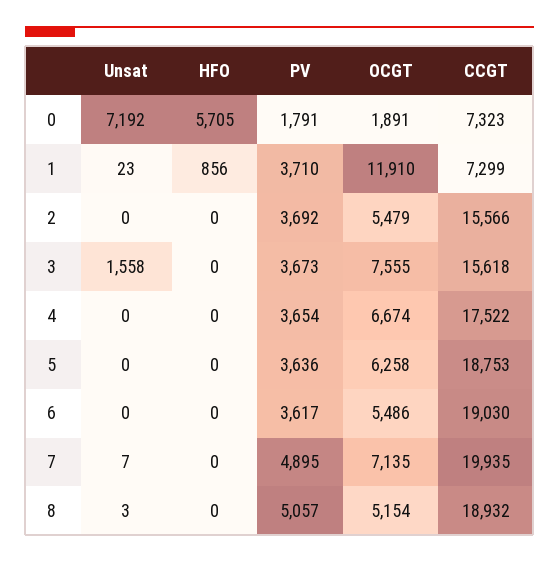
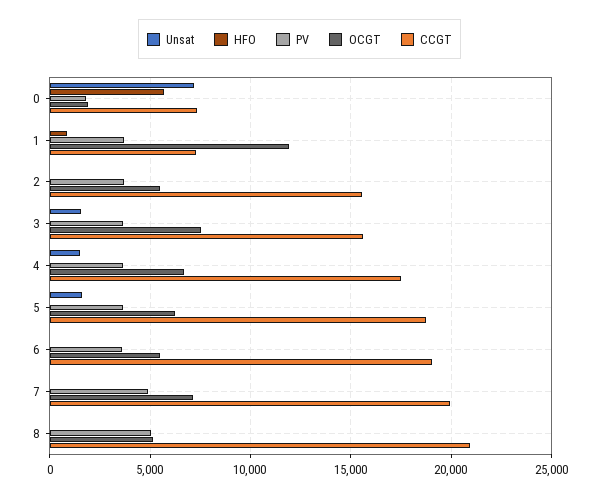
  {
    "Unsat": {
      "0": 7192,
      "1": 23,
      "2": 0,
      "3": 1558,
-     "4": 0,
+     "4": 1500,
-     "5": 0,
+     "5": 1500,
      "6": 0,
      "7": 7,
      "8": 3
    },
    "HFO": {
      "0": 5705,
      "1": 856,
      "2": 0,
      "3": 0,
      "4": 0,
      "5": 0,
      "6": 0,
      "7": 0,
      "8": 0
    },
    "PV": {
      "0": 1791,
      "1": 3710,
      "2": 3692,
      "3": 3673,
      "4": 3654,
      "5": 3636,
      "6": 3617,
      "7": 4895,
      "8": 5057
    },
    "OCGT": {
      "0": 1891,
      "1": 11910,
      "2": 5479,
      "3": 7555,
      "4": 6674,
      "5": 6258,
      "6": 5486,
      "7": 7135,
      "8": 5154
    },
    "CCGT": {
      "0": 7323,
      "1": 7299,
      "2": 15566,
      "3": 15618,
      "4": 17522,
      "5": 18753,
      "6": 19030,
      "7": 19935,
-     "8": 18932
+     "8": 21000
    }
  }

